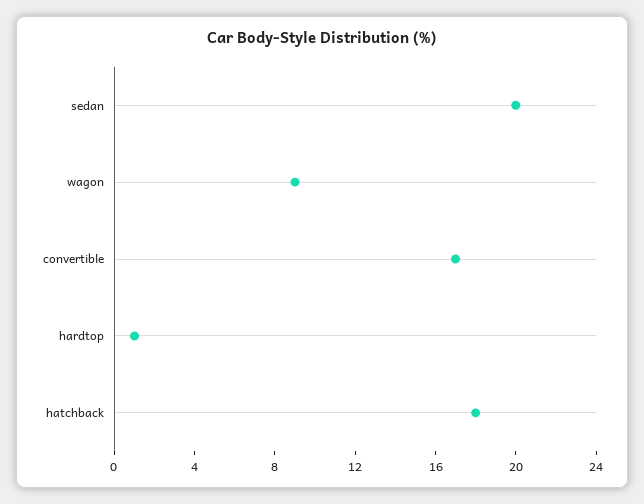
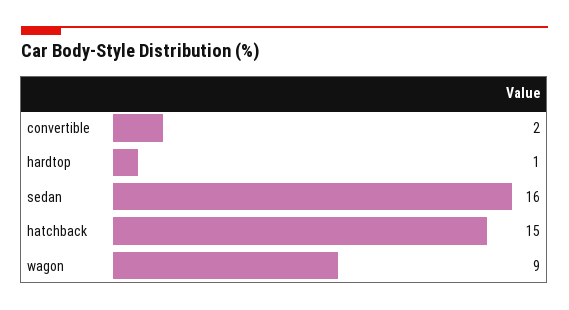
  {
-   "sedan": 20,
+   "sedan": 16,
    "wagon": 9,
-   "convertible": 17,
+   "convertible": 2,
    "hardtop": 1,
-   "hatchback": 18
+   "hatchback": 15
  }

